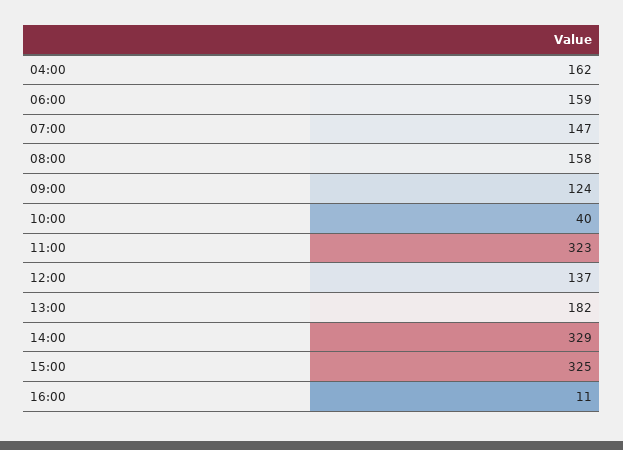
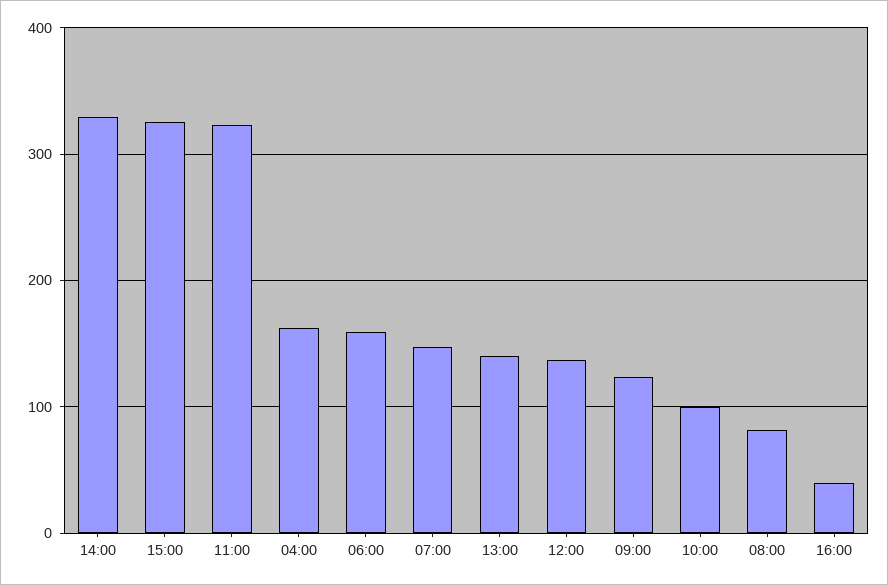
  {
    "04:00": 162,
    "06:00": 159,
    "07:00": 147,
-   "08:00": 158,
+   "08:00": 80,
    "09:00": 124,
-   "10:00": 40,
+   "10:00": 100,
    "11:00": 323,
    "12:00": 137,
-   "13:00": 182,
+   "13:00": 140,
    "14:00": 329,
    "15:00": 325,
-   "16:00": 11
+   "16:00": 40
  }

